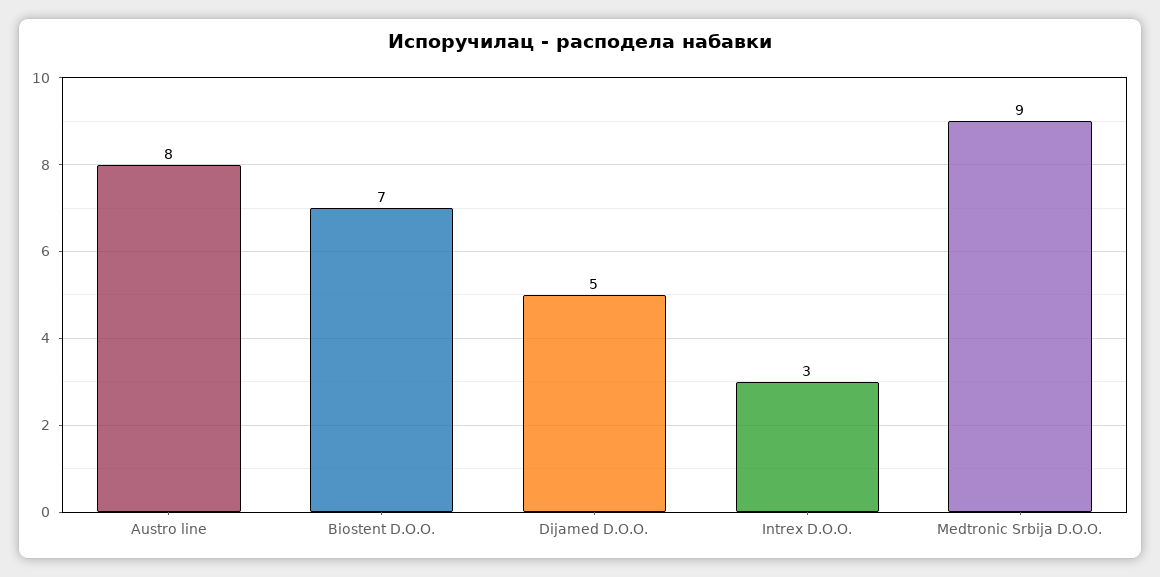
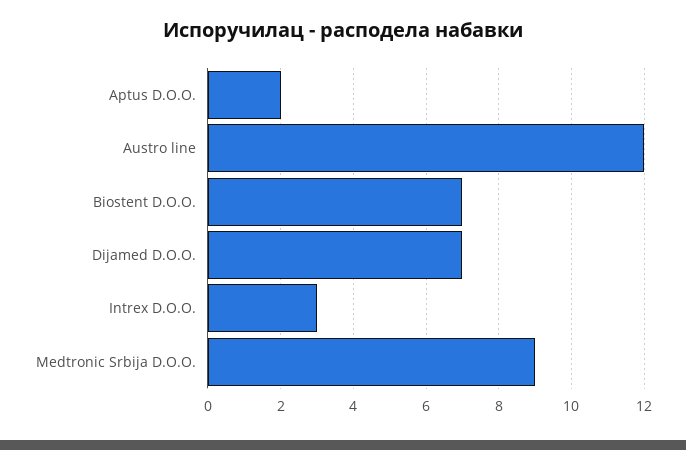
  {
-   "Austro line": 8,
+   "Austro line": 12,
    "Biostent D.O.O.": 7,
-   "Dijamed D.O.O.": 5,
+   "Dijamed D.O.O.": 7,
    "Intrex D.O.O.": 3,
-   "Medtronic Srbija D.O.O.": 9
+   "Medtronic Srbija D.O.O.": 9,
+   "Aptus D.O.O.": 2
  }

